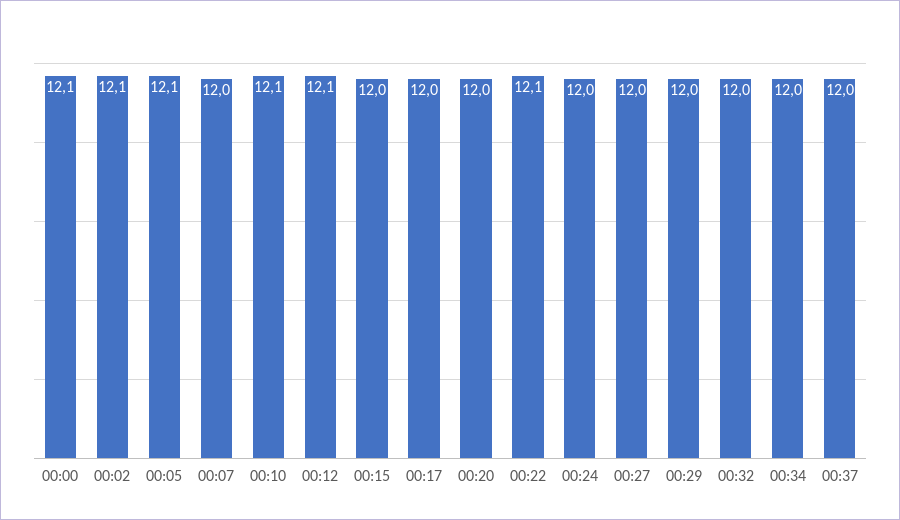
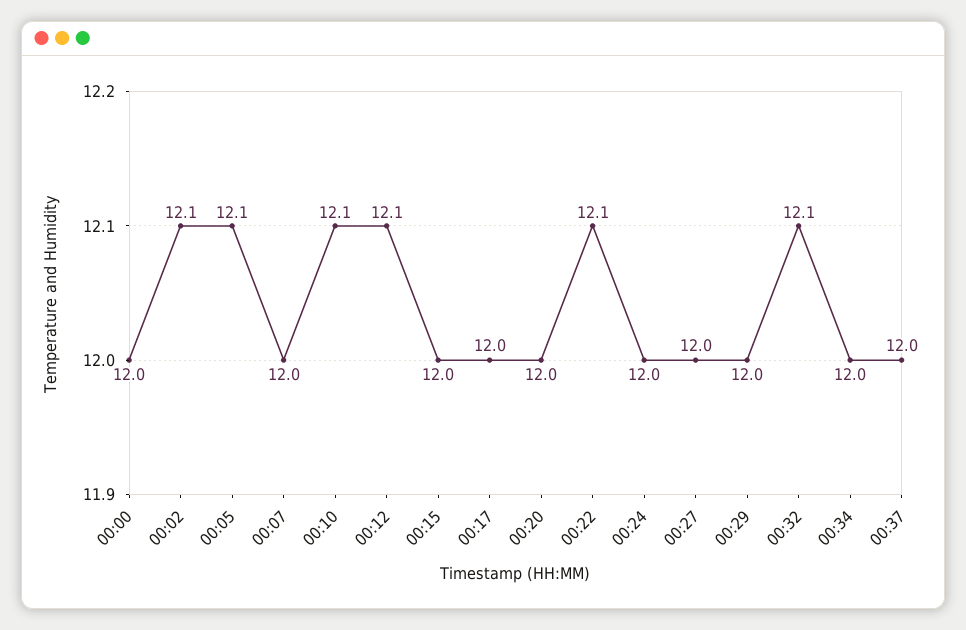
  {
-   "00:00": 12.1,
+   "00:00": 12,
    "00:02": 12.1,
    "00:05": 12.1,
    "00:07": 12,
    "00:10": 12.1,
    "00:12": 12.1,
    "00:15": 12,
    "00:17": 12,
    "00:20": 12,
    "00:22": 12.1,
    "00:24": 12,
    "00:27": 12,
    "00:29": 12,
-   "00:32": 12,
+   "00:32": 12.1,
    "00:34": 12,
    "00:37": 12
  }

